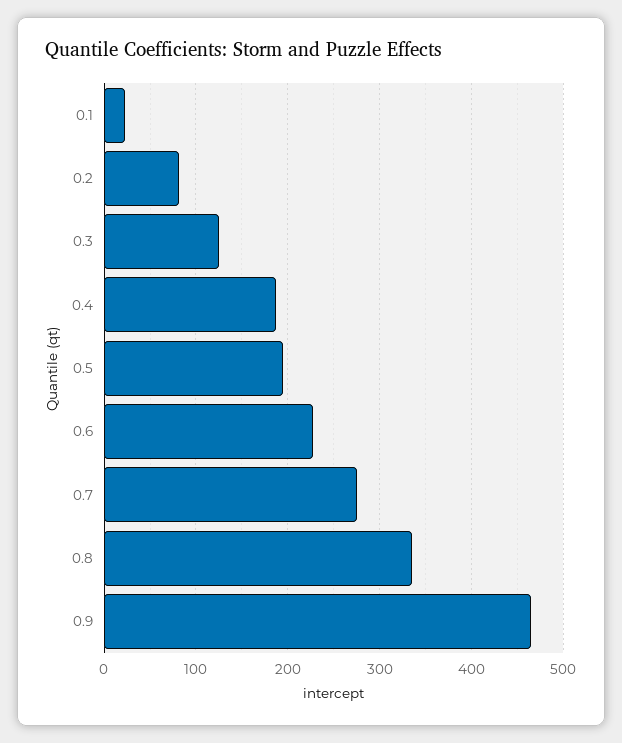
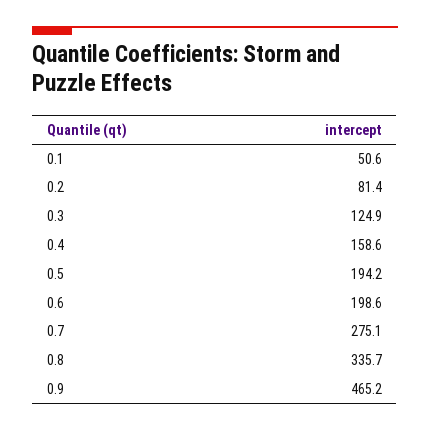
  {
-   "0.1": 20,
+   "0.1": 50.6,
    "0.2": 81.4,
    "0.3": 124.9,
-   "0.4": 190,
+   "0.4": 158.6,
    "0.5": 194.2,
-   "0.6": 230,
+   "0.6": 198.6,
    "0.7": 275.1,
    "0.8": 335.7,
    "0.9": 465.2
  }

